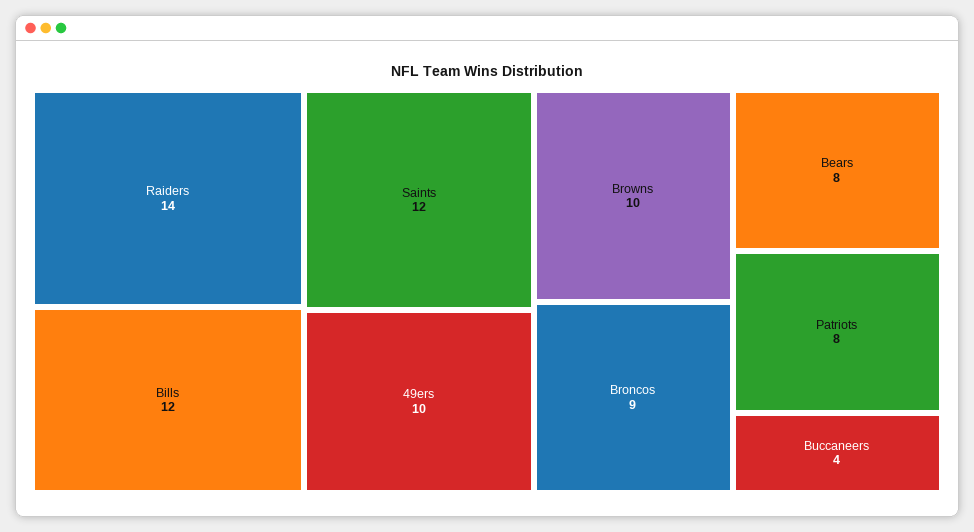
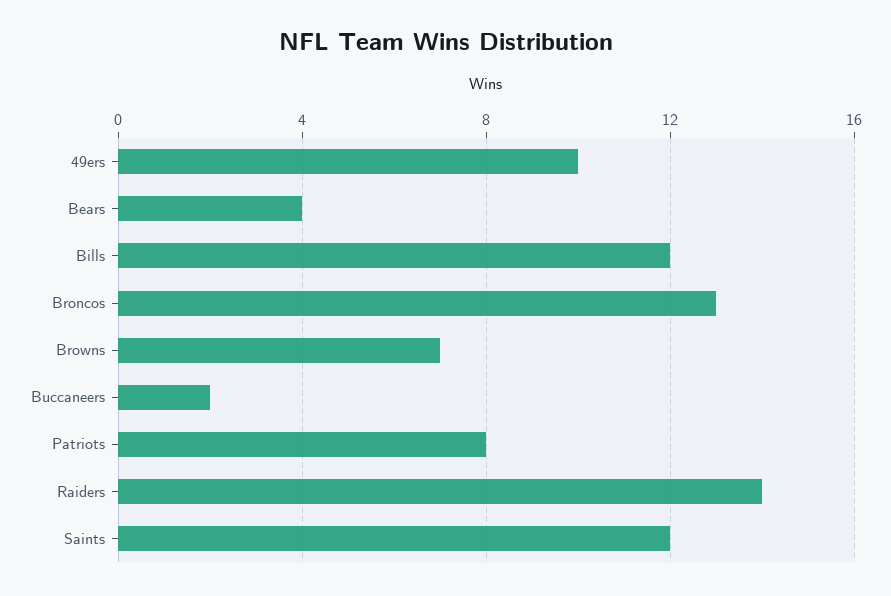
  {
    "Raiders": 14,
    "Bills": 12,
    "Saints": 12,
    "49ers": 10,
-   "Browns": 10,
+   "Browns": 7,
-   "Broncos": 9,
+   "Broncos": 13,
-   "Bears": 8,
+   "Bears": 4,
    "Patriots": 8,
-   "Buccaneers": 4
+   "Buccaneers": 2
  }

